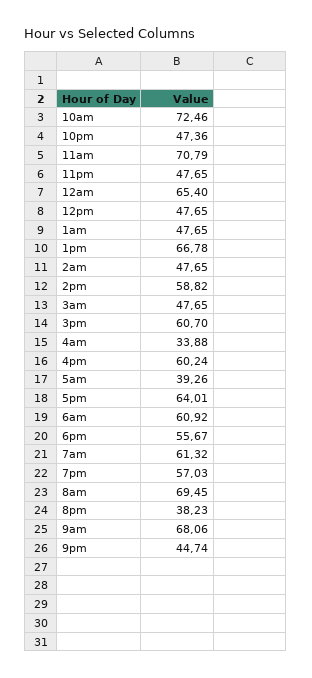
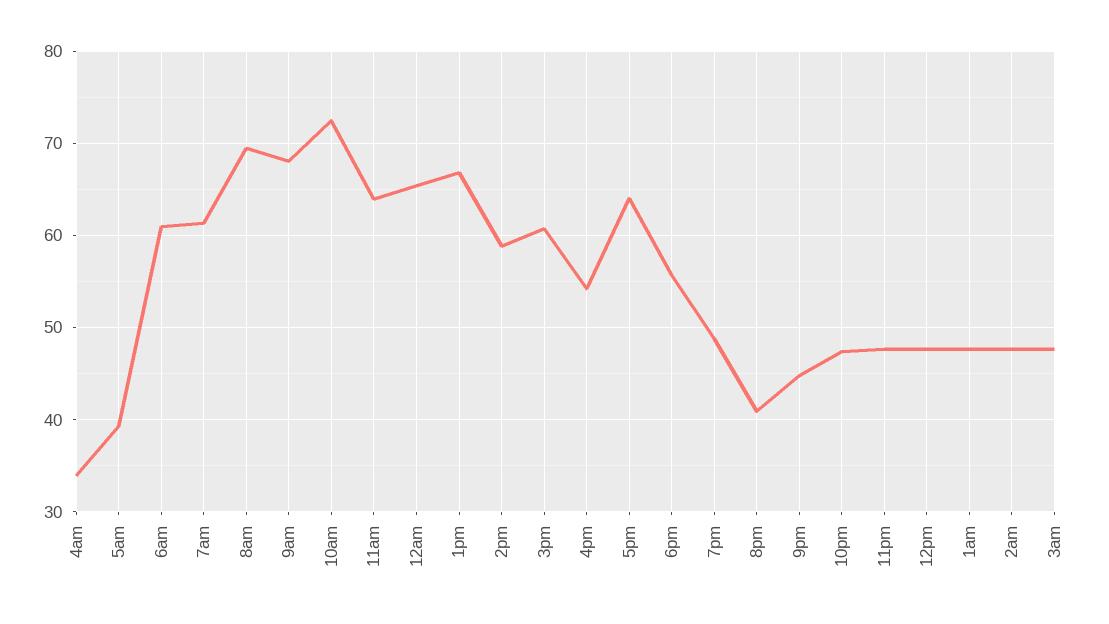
  {
    "10am": 72.46,
    "10pm": 47.36,
-   "11am": 70.79,
+   "11am": 64,
    "11pm": 47.65,
    "12am": 65.4,
    "12pm": 47.65,
    "1am": 47.65,
    "1pm": 66.78,
    "2am": 47.65,
    "2pm": 58.82,
    "3am": 47.65,
    "3pm": 60.7,
    "4am": 33.88,
-   "4pm": 60.24,
+   "4pm": 54,
    "5am": 39.26,
    "5pm": 64.01,
    "6am": 60.92,
    "6pm": 55.67,
    "7am": 61.32,
-   "7pm": 57.03,
+   "7pm": 49,
    "8am": 69.45,
-   "8pm": 38.23,
+   "8pm": 41,
    "9am": 68.06,
    "9pm": 44.74
  }

